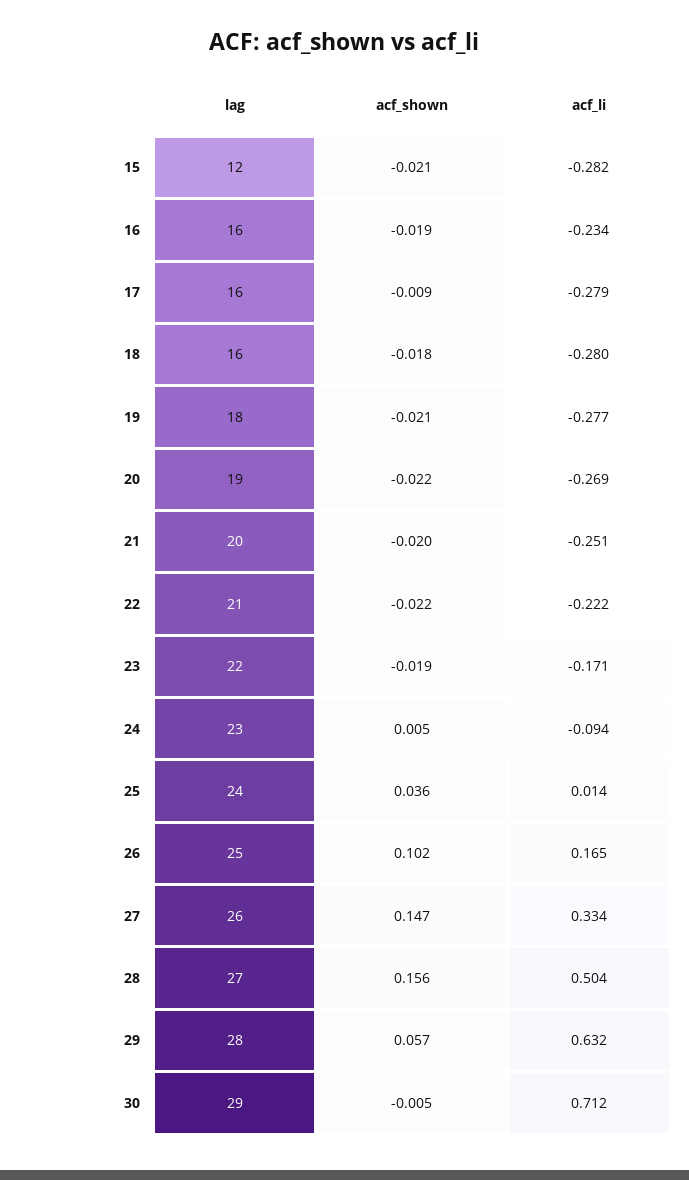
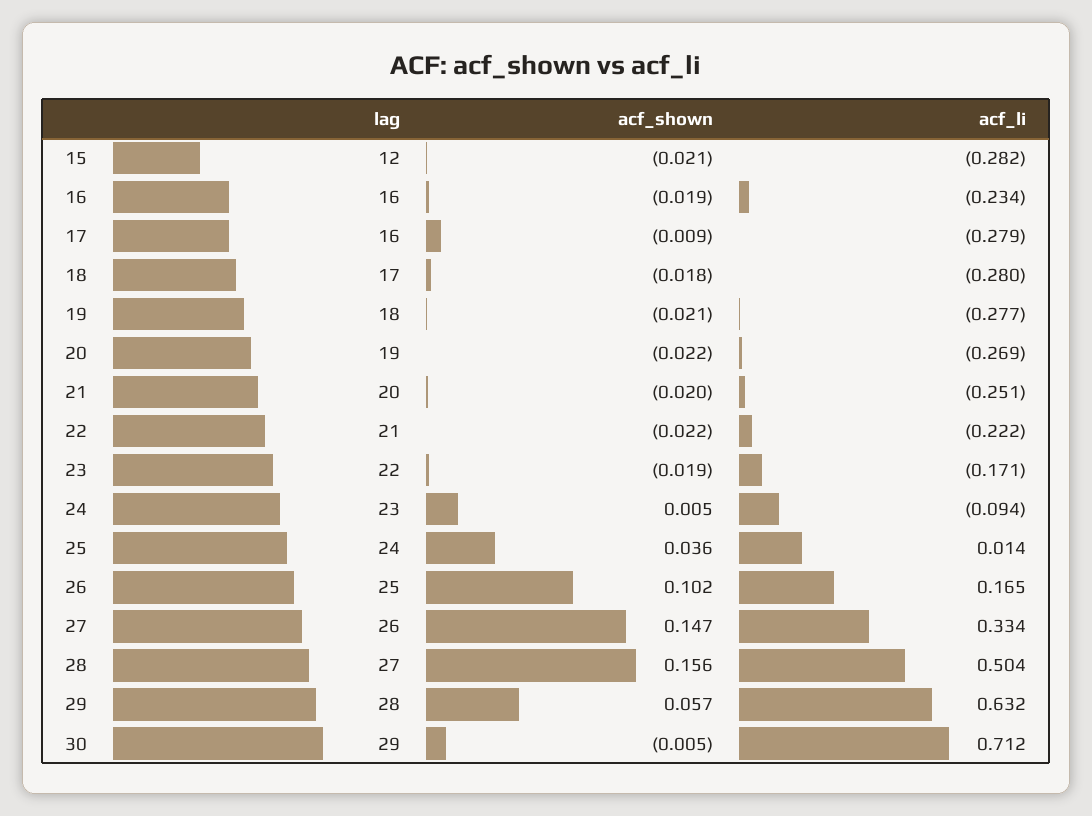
  {
    "lag": {
      "15": 12,
      "16": 16,
      "17": 16,
-     "18": 16,
+     "18": 17,
      "19": 18,
      "20": 19,
      "21": 20,
      "22": 21,
      "23": 22,
      "24": 23,
      "25": 24,
      "26": 25,
      "27": 26,
      "28": 27,
      "29": 28,
      "30": 29
    },
    "acf_shown": {
      "15": -0.021,
      "16": -0.019,
      "17": -0.009,
      "18": -0.018,
      "19": -0.021,
      "20": -0.022,
      "21": -0.02,
      "22": -0.022,
      "23": -0.019,
      "24": 0.005,
      "25": 0.036,
      "26": 0.102,
      "27": 0.147,
      "28": 0.156,
      "29": 0.057,
      "30": -0.005
    },
    "acf_li": {
      "15": -0.282,
      "16": -0.234,
      "17": -0.279,
      "18": -0.28,
      "19": -0.277,
      "20": -0.269,
      "21": -0.251,
      "22": -0.222,
      "23": -0.171,
      "24": -0.094,
      "25": 0.014,
      "26": 0.165,
      "27": 0.334,
      "28": 0.504,
      "29": 0.632,
      "30": 0.712
    }
  }

